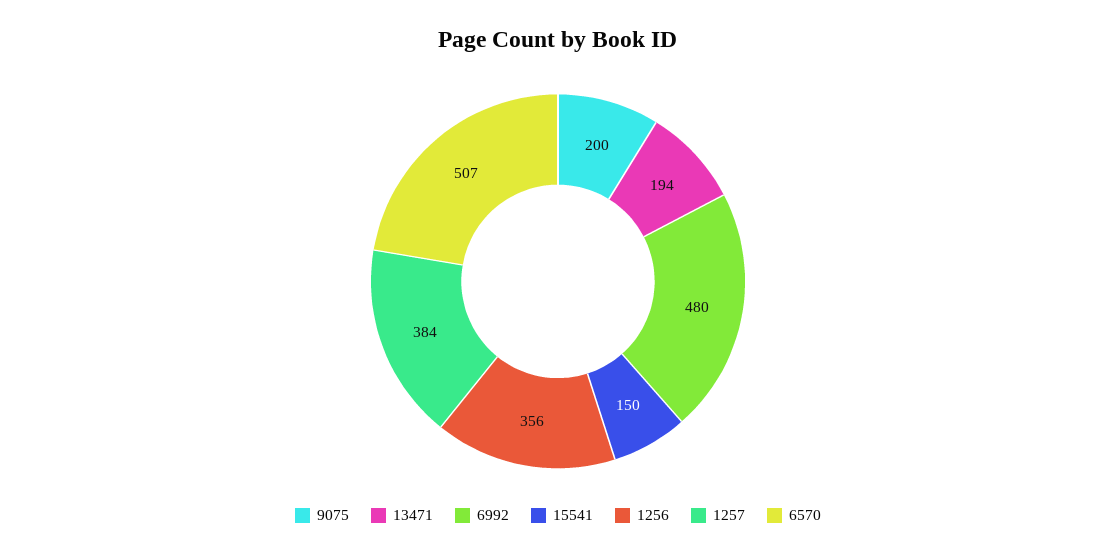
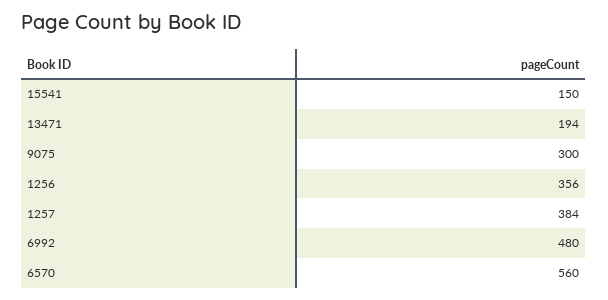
  {
-   "9075": 200,
+   "9075": 300,
    "13471": 194,
    "6992": 480,
    "15541": 150,
    "1256": 356,
    "1257": 384,
-   "6570": 507
+   "6570": 560
  }

